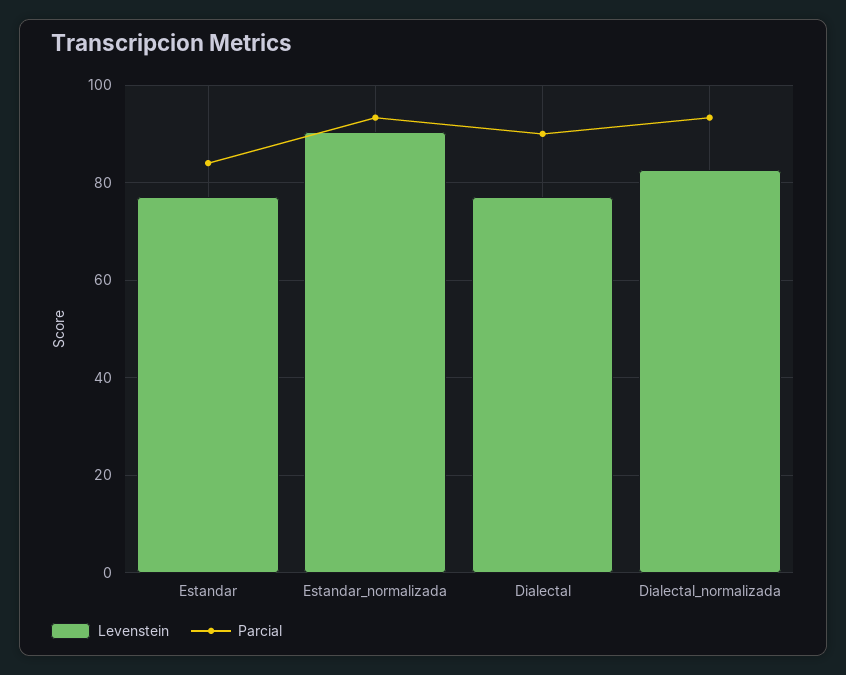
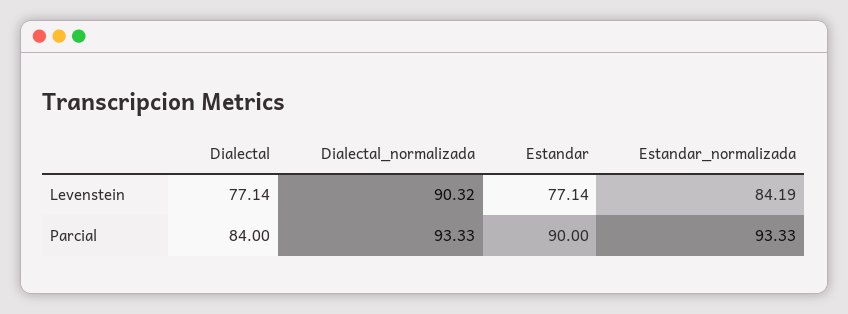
  {
    "Levenstein": {
      "Estandar": 77.14,
-     "Estandar_normalizada": 90,
+     "Estandar_normalizada": 84.19,
      "Dialectal": 77.14,
-     "Dialectal_normalizada": 82
+     "Dialectal_normalizada": 90.32
    },
    "Parcial": {
-     "Estandar": 84,
+     "Estandar": 90,
      "Estandar_normalizada": 93.33,
-     "Dialectal": 90,
+     "Dialectal": 84,
      "Dialectal_normalizada": 93.33
    }
  }

